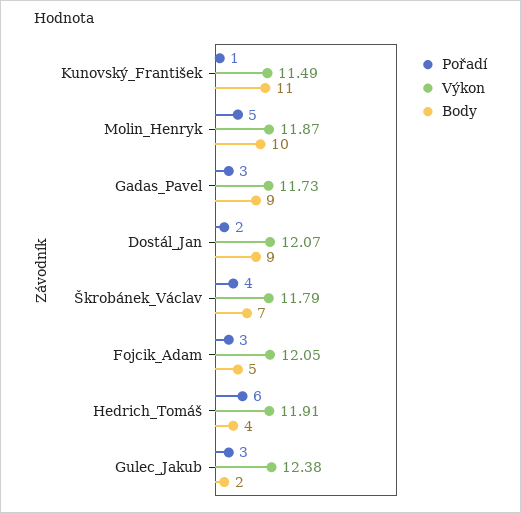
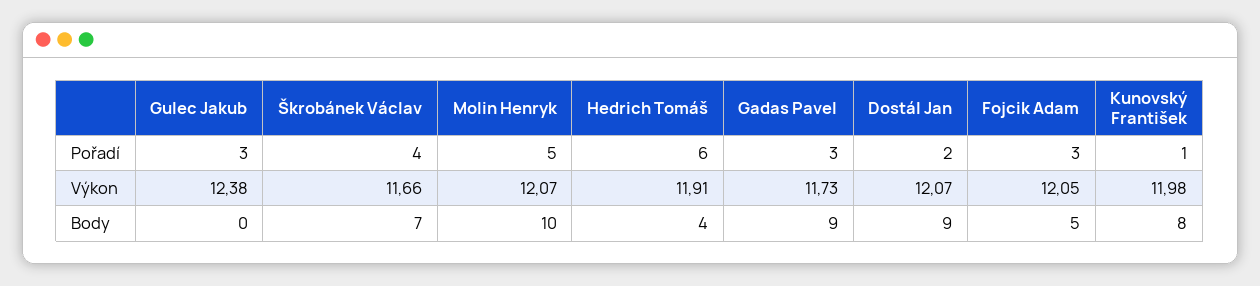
  {
    "Pořadí": {
      "Kunovský_František": 1,
      "Molin_Henryk": 5,
      "Gadas_Pavel": 3,
      "Dostál_Jan": 2,
      "Škrobánek_Václav": 4,
      "Fojcik_Adam": 3,
      "Hedrich_Tomáš": 6,
      "Gulec_Jakub": 3
    },
    "Výkon": {
-     "Kunovský_František": 11.49,
+     "Kunovský_František": 11.98,
-     "Molin_Henryk": 11.87,
+     "Molin_Henryk": 12.07,
      "Gadas_Pavel": 11.73,
      "Dostál_Jan": 12.07,
-     "Škrobánek_Václav": 11.79,
+     "Škrobánek_Václav": 11.66,
      "Fojcik_Adam": 12.05,
      "Hedrich_Tomáš": 11.91,
      "Gulec_Jakub": 12.38
    },
    "Body": {
-     "Kunovský_František": 11,
+     "Kunovský_František": 8,
      "Molin_Henryk": 10,
      "Gadas_Pavel": 9,
      "Dostál_Jan": 9,
      "Škrobánek_Václav": 7,
      "Fojcik_Adam": 5,
      "Hedrich_Tomáš": 4,
-     "Gulec_Jakub": 2
+     "Gulec_Jakub": 0
    }
  }

